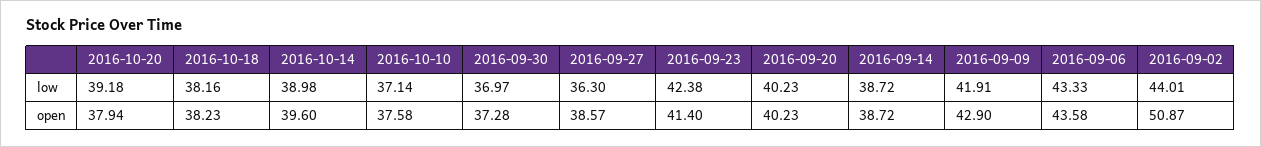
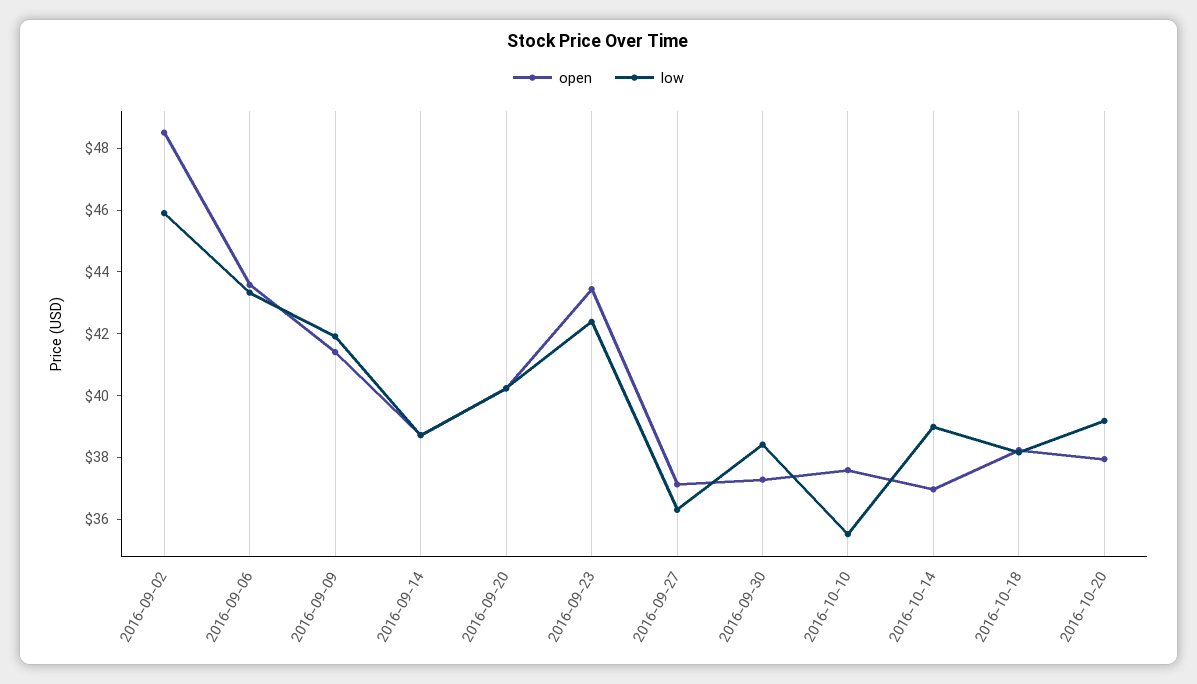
  {
    "low": {
      "2016-10-20": 39.18,
      "2016-10-18": 38.16,
      "2016-10-14": 38.98,
-     "2016-10-10": 37.14,
+     "2016-10-10": 35.5,
-     "2016-09-30": 36.97,
+     "2016-09-30": 38.5,
      "2016-09-27": 36.3,
      "2016-09-23": 42.38,
      "2016-09-20": 40.23,
      "2016-09-14": 38.72,
      "2016-09-09": 41.91,
      "2016-09-06": 43.33,
-     "2016-09-02": 44.01
+     "2016-09-02": 46
    },
    "open": {
      "2016-10-20": 37.94,
      "2016-10-18": 38.23,
-     "2016-10-14": 39.6,
+     "2016-10-14": 37,
      "2016-10-10": 37.58,
      "2016-09-30": 37.28,
-     "2016-09-27": 38.57,
+     "2016-09-27": 37,
-     "2016-09-23": 41.4,
+     "2016-09-23": 43.5,
      "2016-09-20": 40.23,
      "2016-09-14": 38.72,
-     "2016-09-09": 42.9,
+     "2016-09-09": 41.5,
      "2016-09-06": 43.58,
-     "2016-09-02": 50.87
+     "2016-09-02": 48.5
    }
  }

